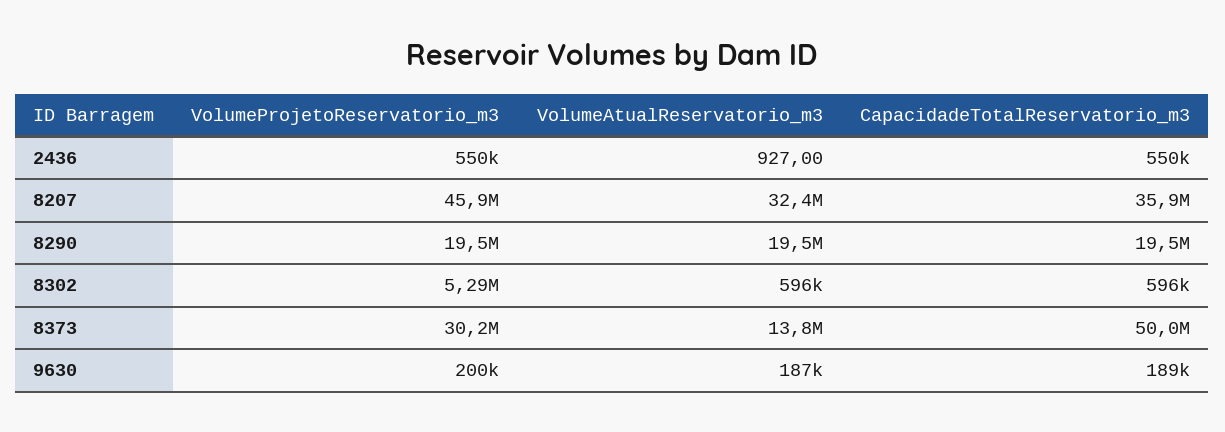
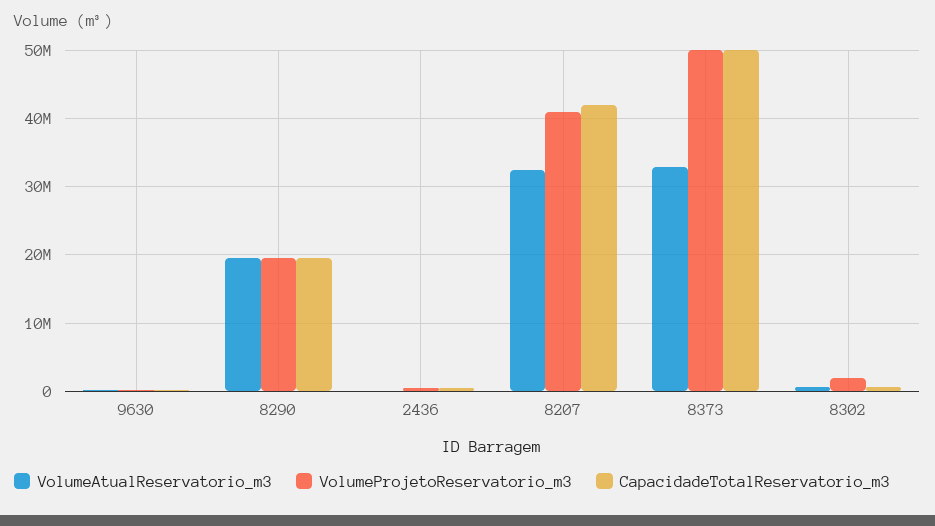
  {
    "VolumeProjetoReservatorio_m3": {
      "2436": 550000,
-     "8207": 45900000,
+     "8207": 41000000,
      "8290": 19500000,
-     "8302": 5290000,
+     "8302": 2000000,
-     "8373": 30200000,
+     "8373": 50000000,
      "9630": 200000
    },
    "VolumeAtualReservatorio_m3": {
      "2436": 927,
      "8207": 32400000,
      "8290": 19500000,
      "8302": 596000,
-     "8373": 13800000,
+     "8373": 33000000,
      "9630": 187000
    },
    "CapacidadeTotalReservatorio_m3": {
      "2436": 550000,
-     "8207": 35900000,
+     "8207": 42000000,
      "8290": 19500000,
      "8302": 596000,
      "8373": 50000000,
      "9630": 189000
    }
  }

